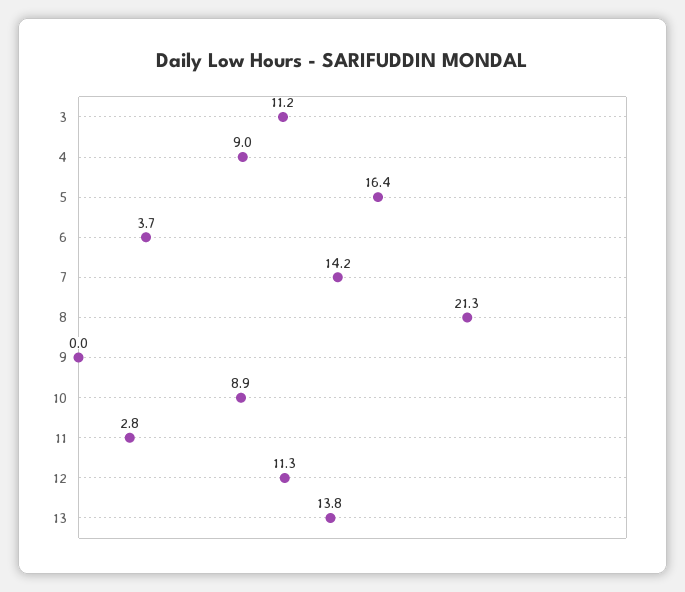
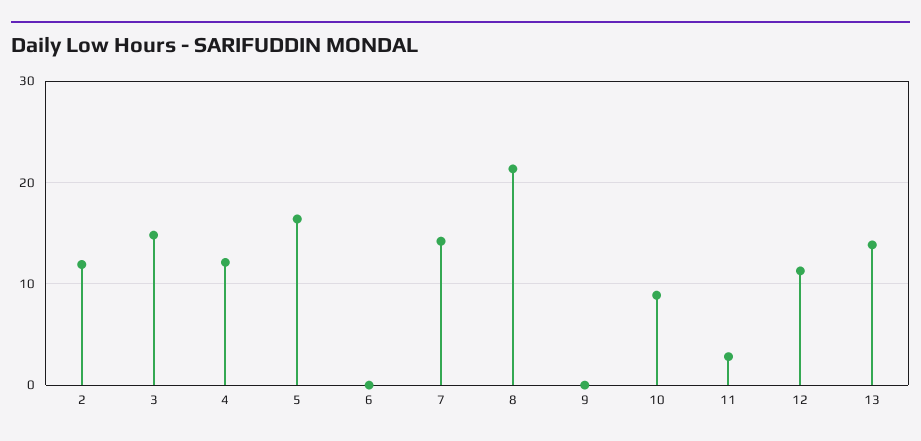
  {
-   "3": 11.2,
+   "3": 15,
-   "4": 9,
+   "4": 12,
    "5": 16.4,
-   "6": 3.7,
+   "6": 0,
    "7": 14.2,
    "8": 21.3,
    "9": 0,
    "10": 8.9,
    "11": 2.8,
    "12": 11.3,
-   "13": 13.8
+   "13": 13.8,
+   "2": 12
  }

